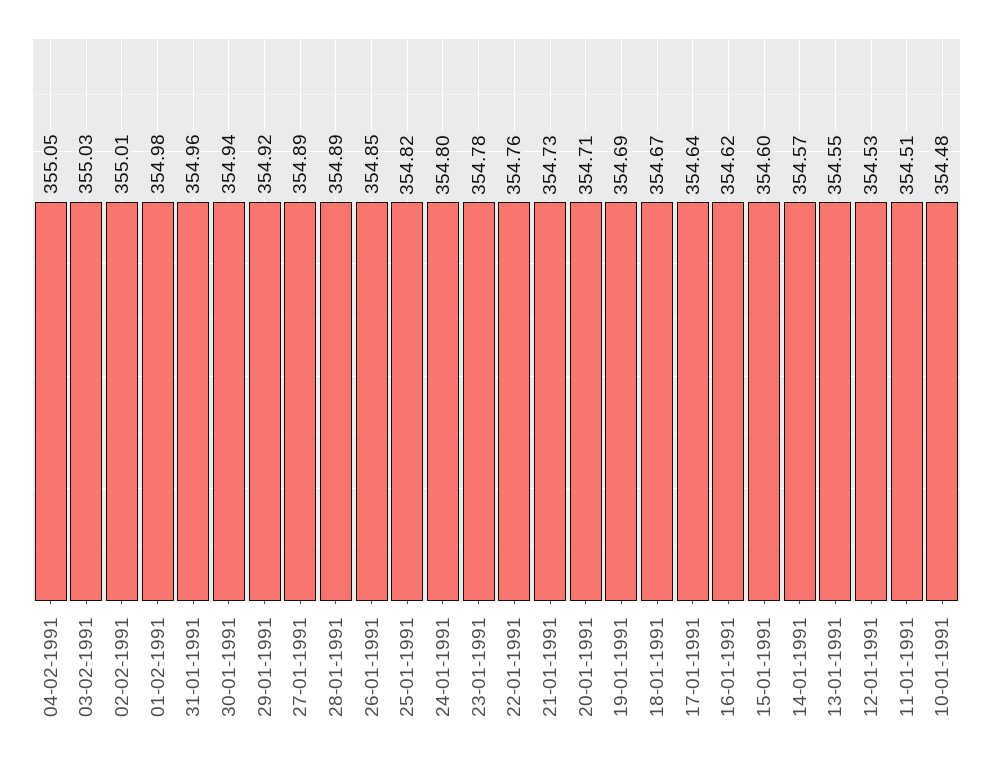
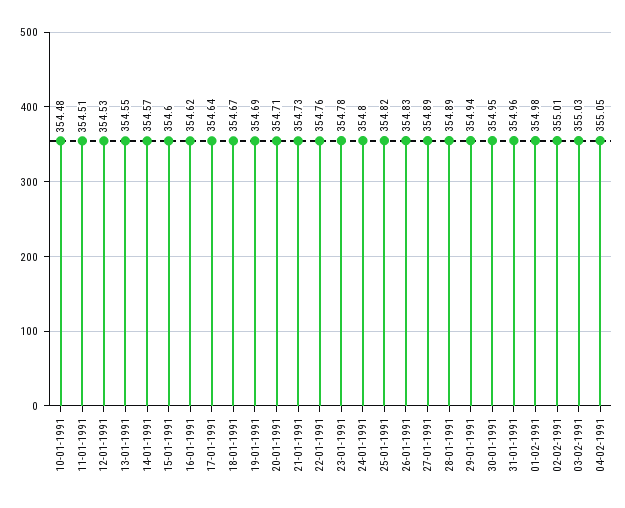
  {
    "04-02-1991": 355.05,
    "03-02-1991": 355.03,
    "02-02-1991": 355.01,
    "01-02-1991": 354.98,
    "31-01-1991": 354.96,
-   "30-01-1991": 354.94,
+   "30-01-1991": 354.95,
-   "29-01-1991": 354.92,
+   "29-01-1991": 354.94,
    "27-01-1991": 354.89,
    "28-01-1991": 354.89,
-   "26-01-1991": 354.85,
+   "26-01-1991": 354.83,
    "25-01-1991": 354.82,
    "24-01-1991": 354.8,
    "23-01-1991": 354.78,
    "22-01-1991": 354.76,
    "21-01-1991": 354.73,
    "20-01-1991": 354.71,
    "19-01-1991": 354.69,
    "18-01-1991": 354.67,
    "17-01-1991": 354.64,
    "16-01-1991": 354.62,
    "15-01-1991": 354.6,
    "14-01-1991": 354.57,
    "13-01-1991": 354.55,
    "12-01-1991": 354.53,
    "11-01-1991": 354.51,
    "10-01-1991": 354.48
  }

